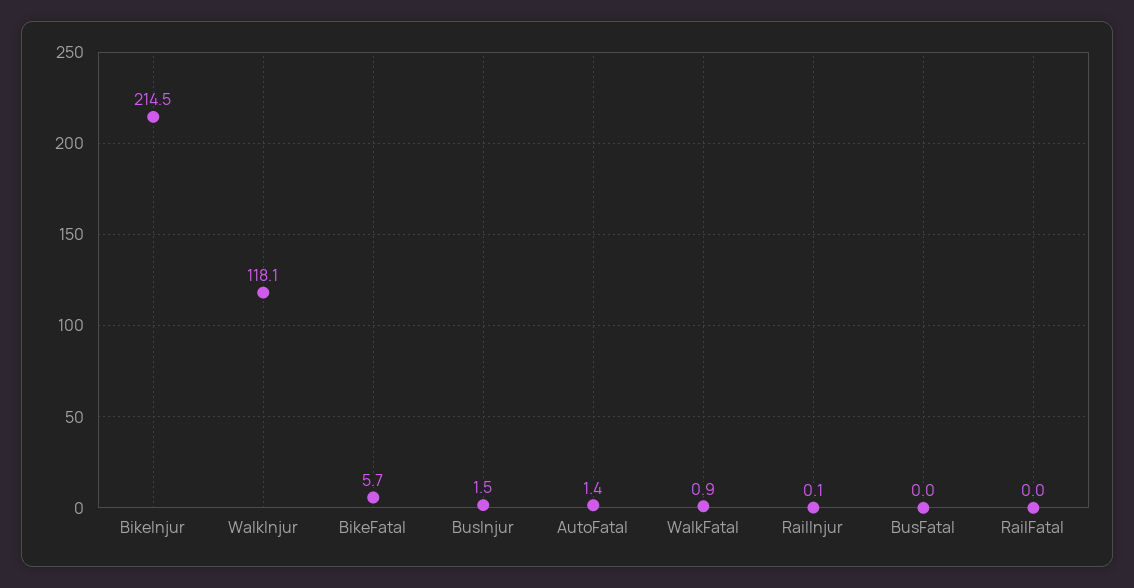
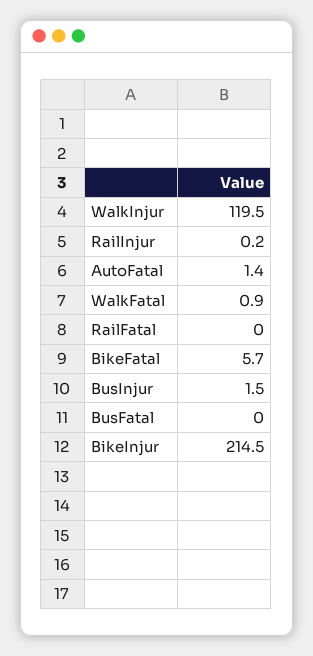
  {
    "BikeInjur": 214.5,
-   "WalkInjur": 118.1,
+   "WalkInjur": 119.5,
    "BikeFatal": 5.7,
    "BusInjur": 1.5,
    "AutoFatal": 1.4,
    "WalkFatal": 0.9,
-   "RailInjur": 0.1,
+   "RailInjur": 0.2,
    "BusFatal": 0,
    "RailFatal": 0
  }

